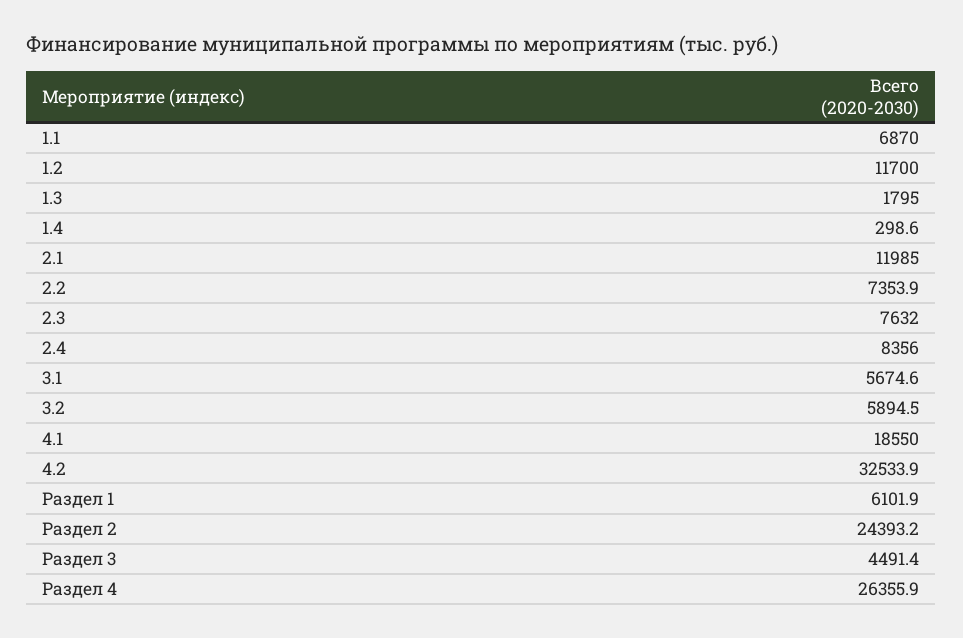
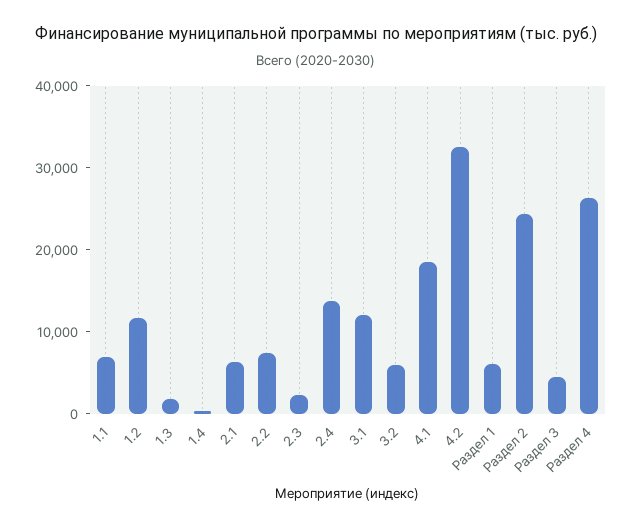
  {
    "1.1": 6870,
    "1.2": 11700,
    "1.3": 1795,
    "1.4": 298.6,
-   "2.1": 11985,
+   "2.1": 6000,
    "2.2": 7353.9,
-   "2.3": 7632,
+   "2.3": 2000,
-   "2.4": 8356,
+   "2.4": 14000,
-   "3.1": 5674.6,
+   "3.1": 12000,
    "3.2": 5894.5,
    "4.1": 18550,
    "4.2": 32533.9,
    "Раздел 1": 6101.9,
    "Раздел 2": 24393.2,
    "Раздел 3": 4491.4,
    "Раздел 4": 26355.9
  }

